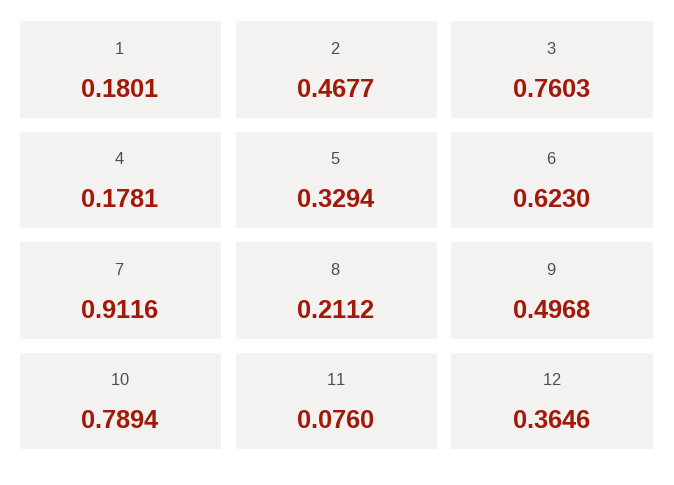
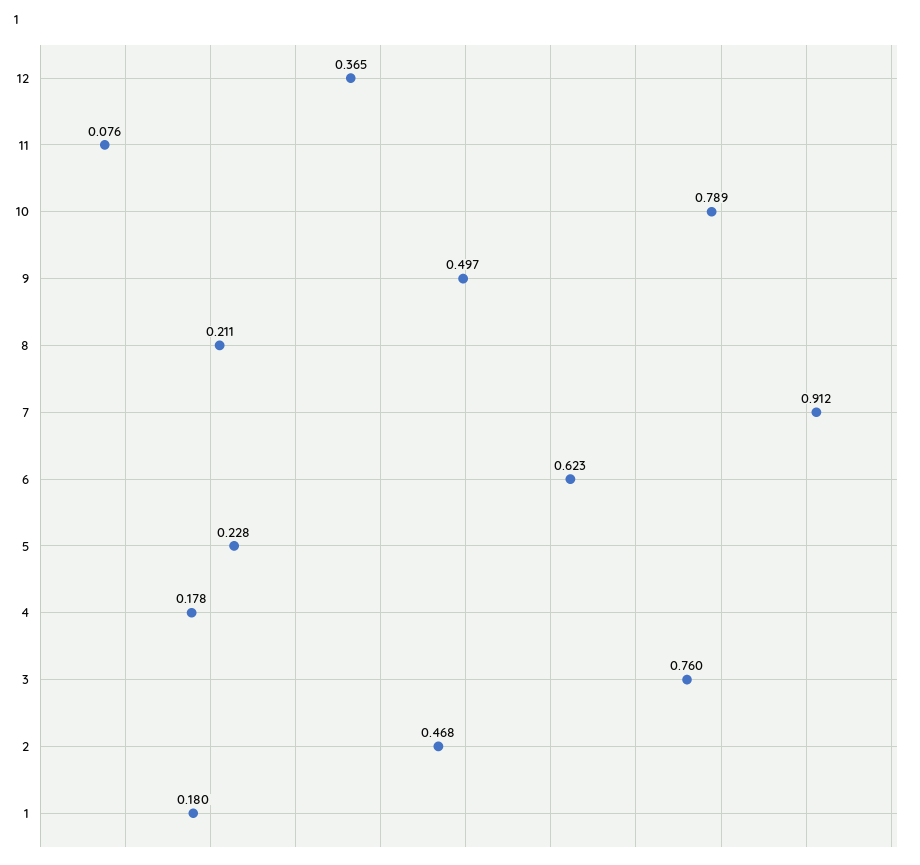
  {
    "1": 0.1801,
    "2": 0.4677,
    "3": 0.7603,
    "4": 0.1781,
-   "5": 0.3294,
+   "5": 0.228,
    "6": 0.623,
    "7": 0.9116,
    "8": 0.2112,
    "9": 0.4968,
    "10": 0.7894,
    "11": 0.076,
    "12": 0.3646
  }

